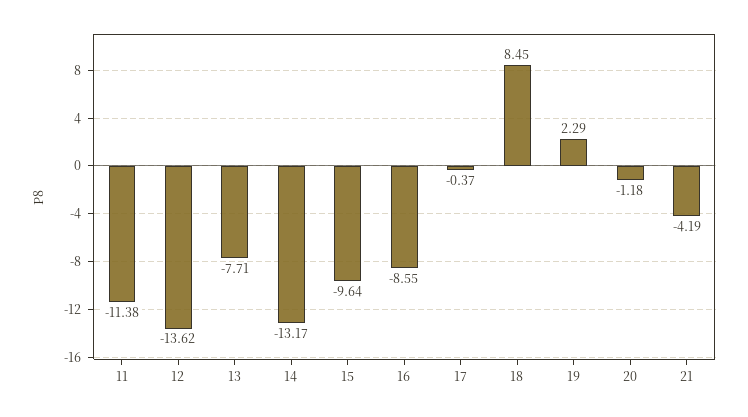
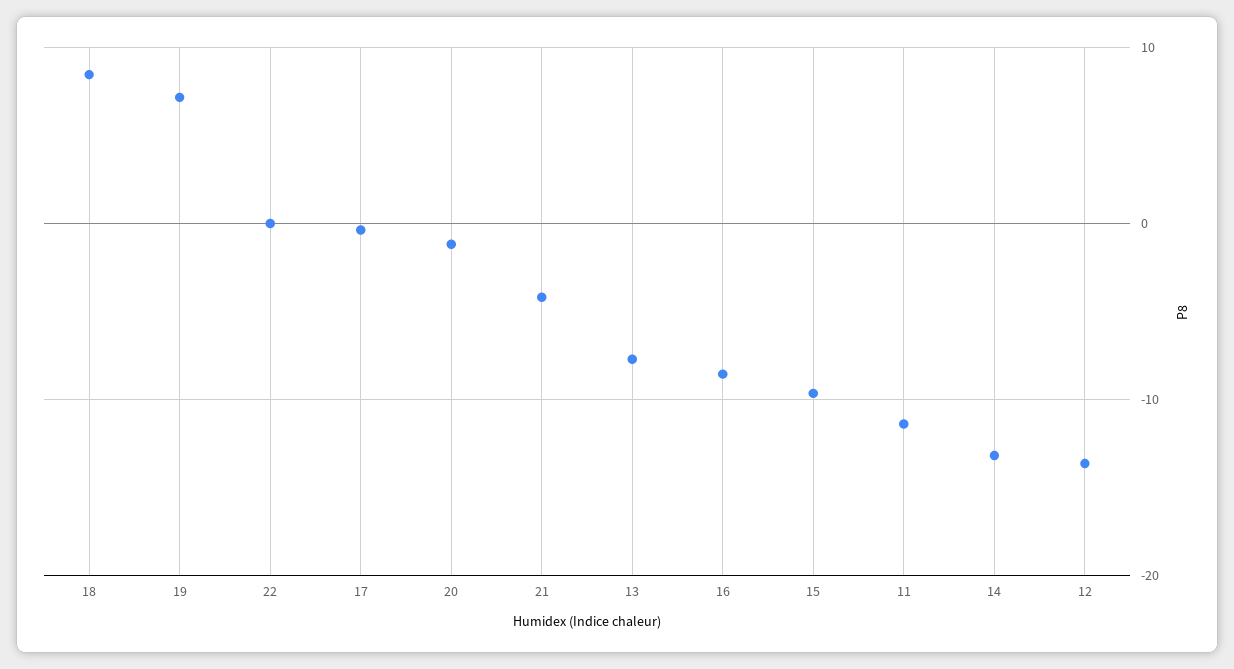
  {
    "11": -11.38,
    "12": -13.62,
    "13": -7.71,
    "14": -13.17,
    "15": -9.64,
    "16": -8.55,
    "17": -0.37,
    "18": 8.45,
-   "19": 2.29,
+   "19": 7,
    "20": -1.18,
-   "21": -4.19
+   "21": -4.19,
+   "22": 0
  }

